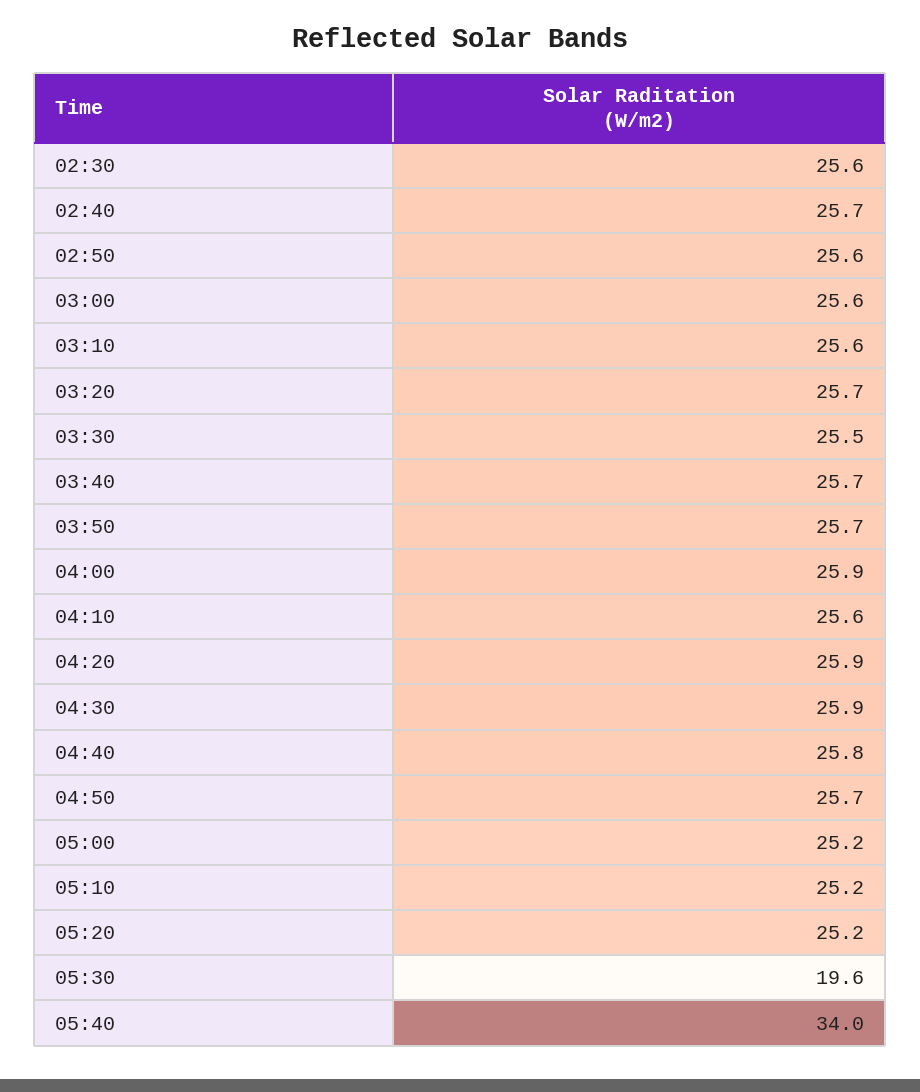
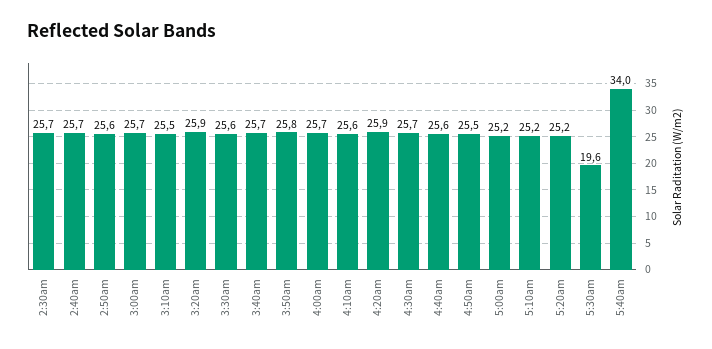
  {
-   "02:30": 25.6,
+   "02:30": 25.7,
    "02:40": 25.7,
    "02:50": 25.6,
-   "03:00": 25.6,
+   "03:00": 25.7,
-   "03:10": 25.6,
+   "03:10": 25.5,
-   "03:20": 25.7,
+   "03:20": 25.9,
-   "03:30": 25.5,
+   "03:30": 25.6,
    "03:40": 25.7,
-   "03:50": 25.7,
+   "03:50": 25.8,
-   "04:00": 25.9,
+   "04:00": 25.7,
    "04:10": 25.6,
    "04:20": 25.9,
-   "04:30": 25.9,
+   "04:30": 25.7,
-   "04:40": 25.8,
+   "04:40": 25.6,
-   "04:50": 25.7,
+   "04:50": 25.5,
    "05:00": 25.2,
    "05:10": 25.2,
    "05:20": 25.2,
    "05:30": 19.6,
    "05:40": 34
  }

